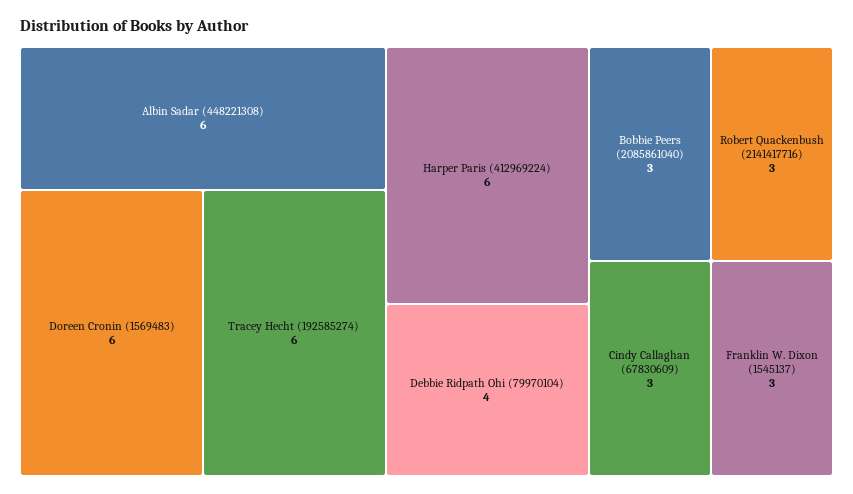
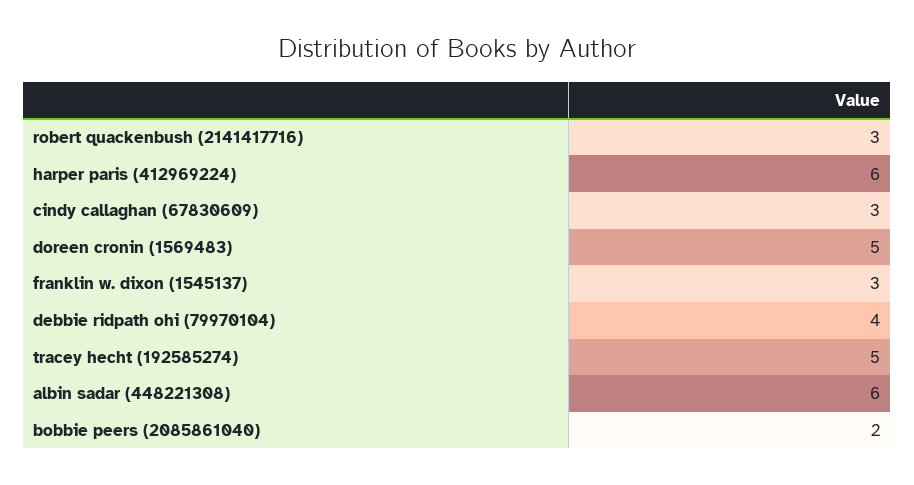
  {
    "Albin Sadar (448221308)": 6,
-   "Doreen Cronin (1569483)": 6,
+   "Doreen Cronin (1569483)": 5,
-   "Tracey Hecht (192585274)": 6,
+   "Tracey Hecht (192585274)": 5,
    "Harper Paris (412969224)": 6,
    "Debbie Ridpath Ohi (79970104)": 4,
-   "Bobbie Peers (2085861040)": 3,
+   "Bobbie Peers (2085861040)": 2,
    "Robert Quackenbush (2141417716)": 3,
    "Cindy Callaghan (67830609)": 3,
    "Franklin W. Dixon (1545137)": 3
  }

